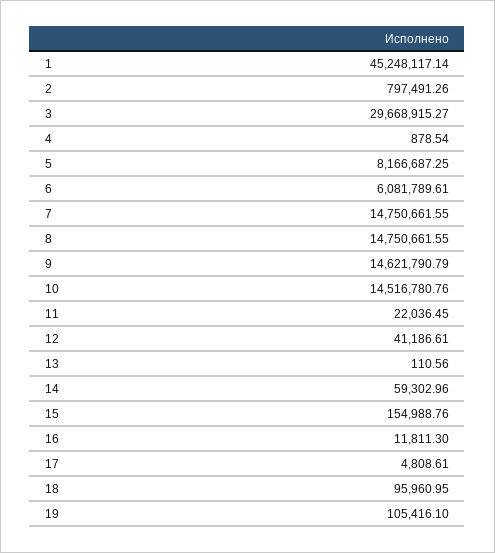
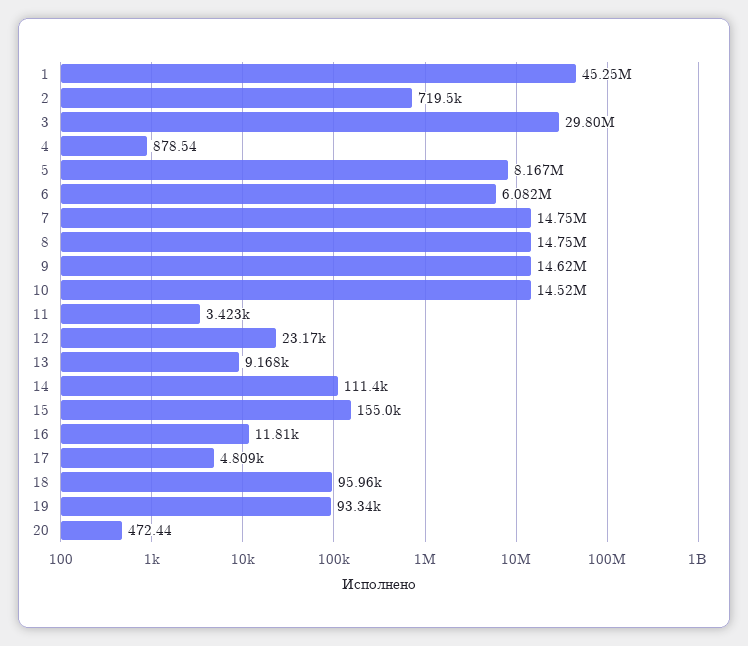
  {
    "1": 45248117.14,
-   "2": 797491.26,
+   "2": 719500,
-   "3": 29668915.27,
+   "3": 29800000,
    "4": 878.54,
    "5": 8166687.25,
    "6": 6081789.61,
    "7": 14750661.55,
    "8": 14750661.55,
    "9": 14621790.79,
    "10": 14516780.76,
-   "11": 22036.45,
+   "11": 3423,
-   "12": 41186.61,
+   "12": 23170,
-   "13": 110.56,
+   "13": 9168,
-   "14": 59302.96,
+   "14": 111400,
    "15": 154988.76,
    "16": 11811.3,
    "17": 4808.61,
    "18": 95960.95,
-   "19": 105416.1
+   "19": 93340,
+   "20": 472.44
  }

